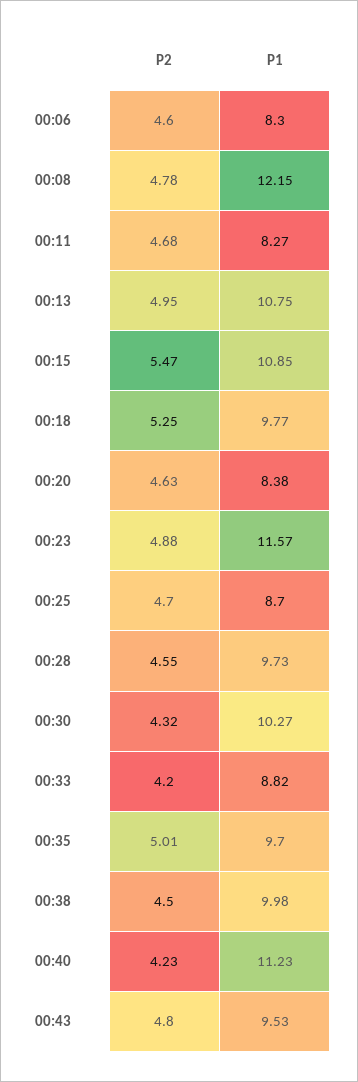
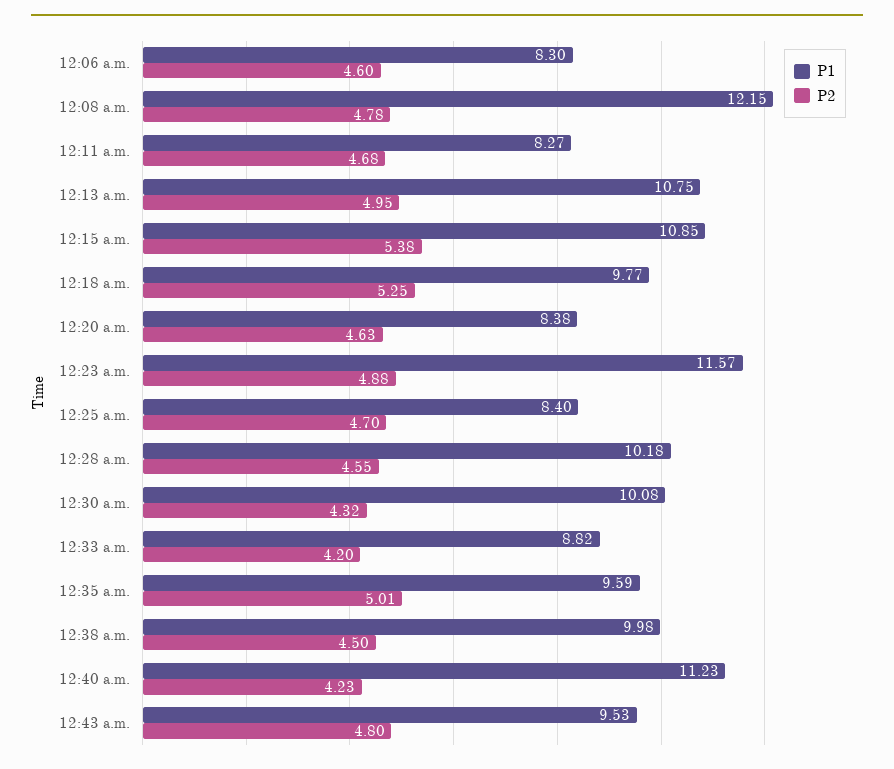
  {
    "P2": {
      "00:06": 4.6,
      "00:08": 4.78,
      "00:11": 4.68,
      "00:13": 4.95,
-     "00:15": 5.47,
+     "00:15": 5.38,
      "00:18": 5.25,
      "00:20": 4.63,
      "00:23": 4.88,
      "00:25": 4.7,
      "00:28": 4.55,
      "00:30": 4.32,
      "00:33": 4.2,
      "00:35": 5.01,
      "00:38": 4.5,
      "00:40": 4.23,
      "00:43": 4.8
    },
    "P1": {
      "00:06": 8.3,
      "00:08": 12.15,
      "00:11": 8.27,
      "00:13": 10.75,
      "00:15": 10.85,
      "00:18": 9.77,
      "00:20": 8.38,
      "00:23": 11.57,
-     "00:25": 8.7,
+     "00:25": 8.4,
-     "00:28": 9.73,
+     "00:28": 10.18,
-     "00:30": 10.27,
+     "00:30": 10.08,
      "00:33": 8.82,
-     "00:35": 9.7,
+     "00:35": 9.59,
      "00:38": 9.98,
      "00:40": 11.23,
      "00:43": 9.53
    }
  }

